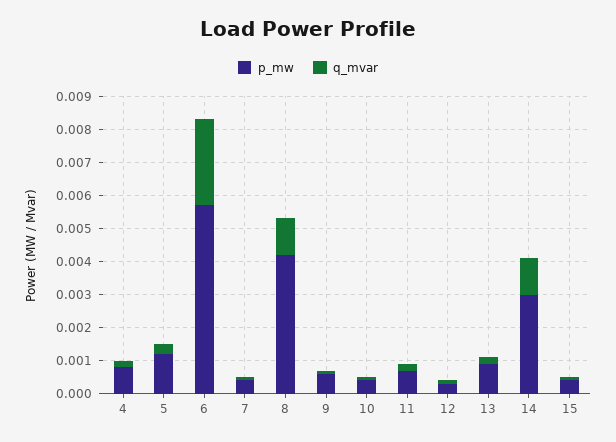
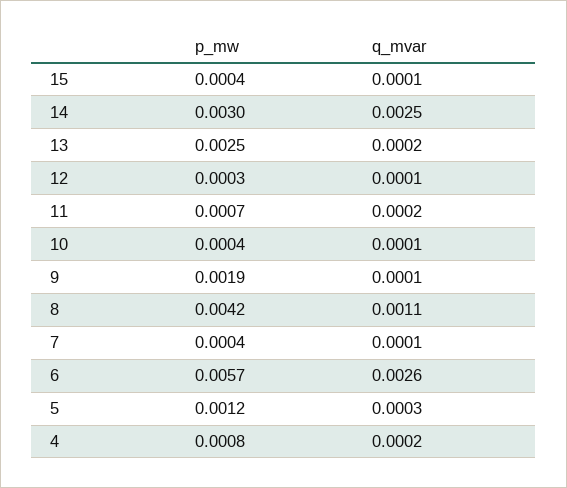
  {
    "p_mw": {
      "4": 0.0008,
      "5": 0.0012,
      "6": 0.0057,
      "7": 0.0004,
      "8": 0.0042,
-     "9": 0.0005,
+     "9": 0.0019,
      "10": 0.0004,
      "11": 0.0007,
      "12": 0.0003,
-     "13": 0.001,
+     "13": 0.0025,
      "14": 0.003,
      "15": 0.0004
    },
    "q_mvar": {
      "4": 0.0002,
      "5": 0.0003,
      "6": 0.0026,
      "7": 0.0001,
      "8": 0.0011,
      "9": 0.0001,
      "10": 0.0001,
      "11": 0.0002,
      "12": 0.0001,
      "13": 0.0002,
-     "14": 0.001,
+     "14": 0.0025,
      "15": 0.0001
    }
  }

